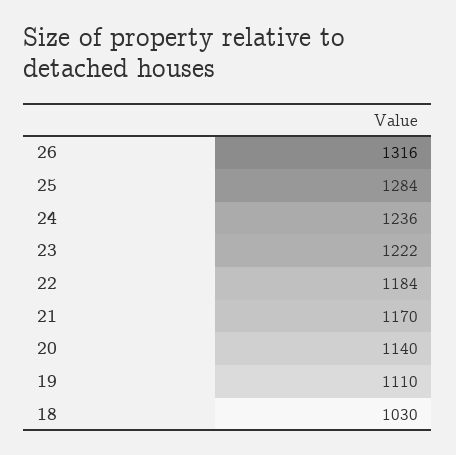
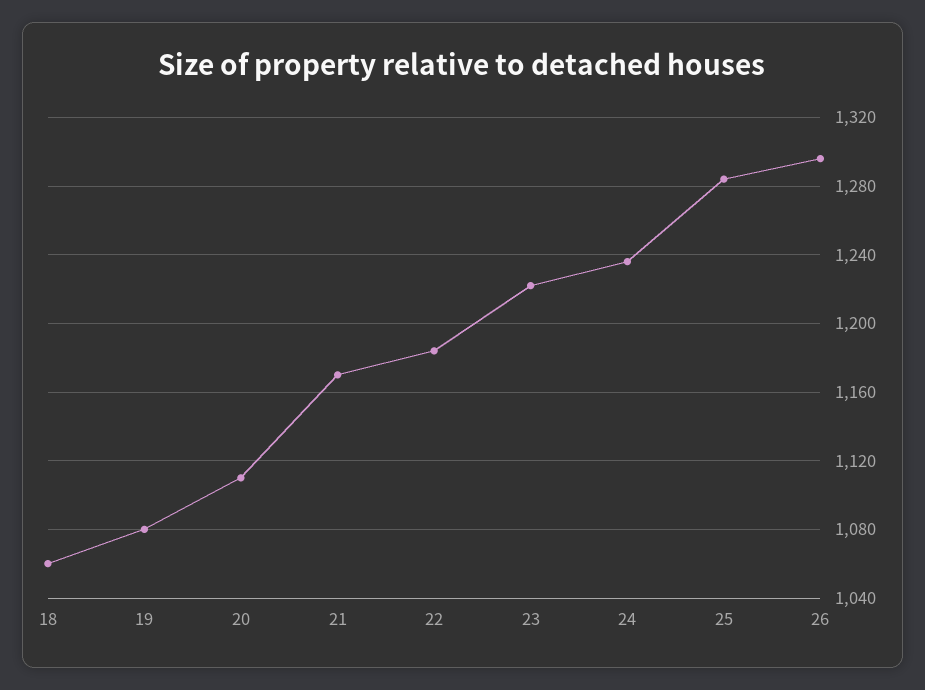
  {
-   "26": 1316,
+   "26": 1295,
    "25": 1284,
    "24": 1236,
    "23": 1222,
    "22": 1184,
    "21": 1170,
-   "20": 1140,
+   "20": 1110,
-   "19": 1110,
+   "19": 1080,
-   "18": 1030
+   "18": 1060
  }

